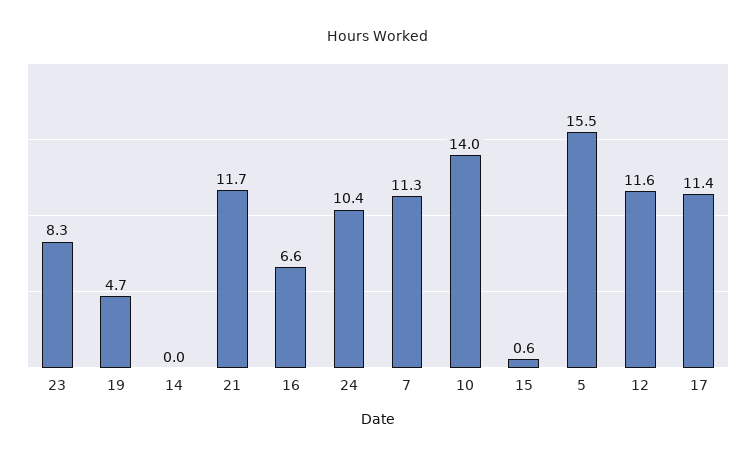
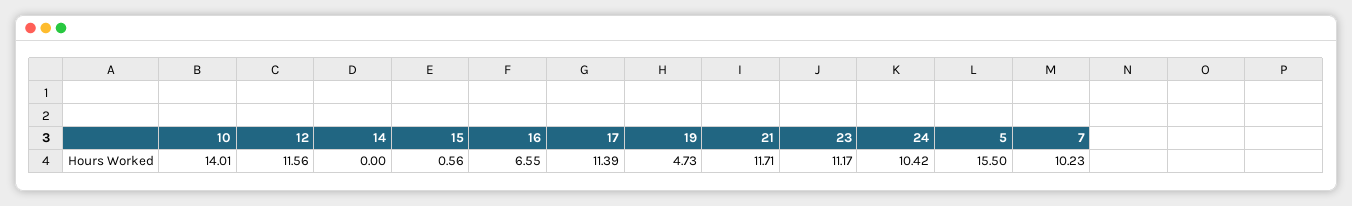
  {
-   "23": 8.3,
+   "23": 11.17,
    "19": 4.73,
    "14": 0,
    "21": 11.71,
    "16": 6.55,
    "24": 10.42,
-   "7": 11.3,
+   "7": 10.23,
    "10": 14.01,
    "15": 0.56,
    "5": 15.5,
    "12": 11.56,
    "17": 11.39
  }

